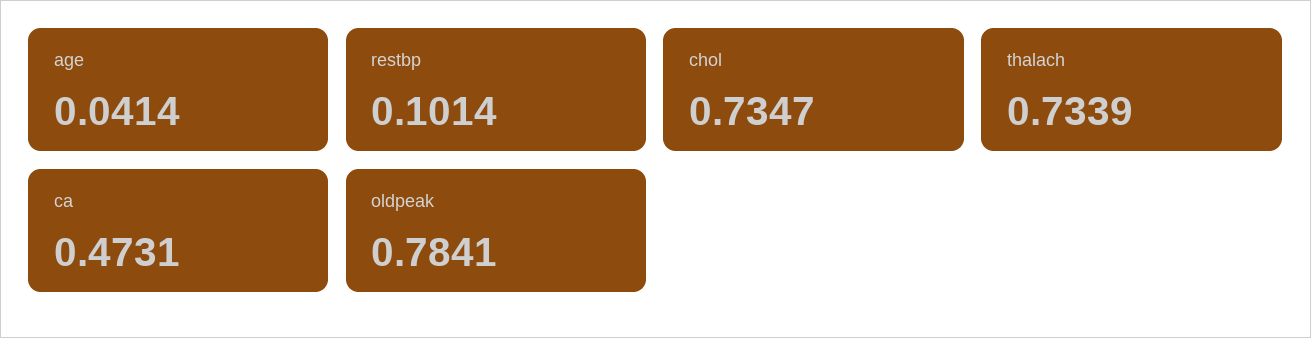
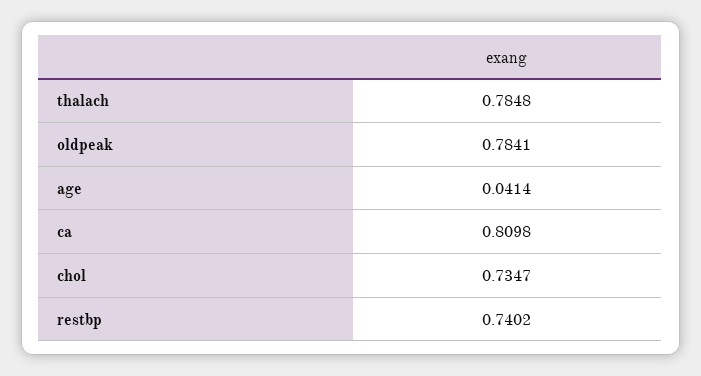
  {
    "age": 0.0414,
-   "restbp": 0.1014,
+   "restbp": 0.7402,
    "chol": 0.7347,
-   "thalach": 0.7339,
+   "thalach": 0.7848,
-   "ca": 0.4731,
+   "ca": 0.8098,
    "oldpeak": 0.7841
  }

